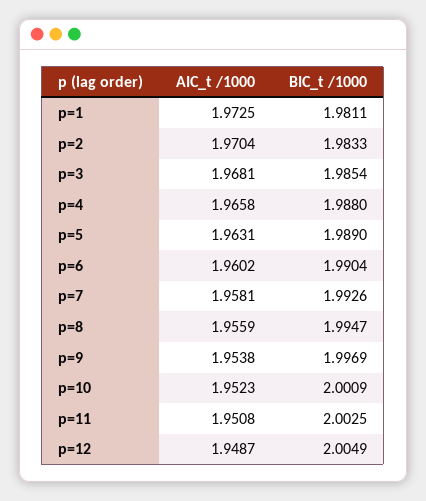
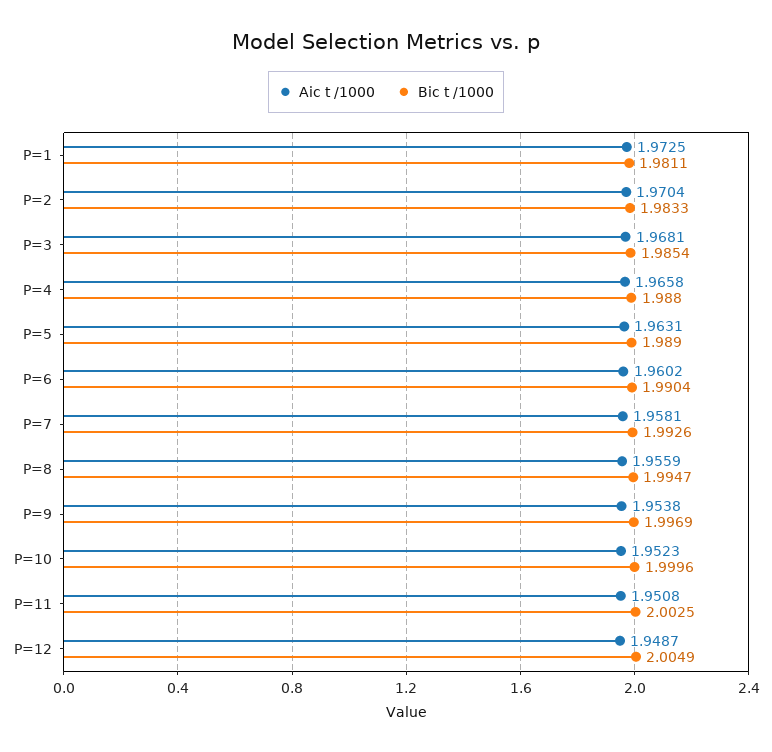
  {
    "AIC_t /1000": {
      "p=1": 1.9725,
      "p=2": 1.9704,
      "p=3": 1.9681,
      "p=4": 1.9658,
      "p=5": 1.9631,
      "p=6": 1.9602,
      "p=7": 1.9581,
      "p=8": 1.9559,
      "p=9": 1.9538,
      "p=10": 1.9523,
      "p=11": 1.9508,
      "p=12": 1.9487
    },
    "BIC_t /1000": {
      "p=1": 1.9811,
      "p=2": 1.9833,
      "p=3": 1.9854,
      "p=4": 1.988,
      "p=5": 1.989,
      "p=6": 1.9904,
      "p=7": 1.9926,
      "p=8": 1.9947,
      "p=9": 1.9969,
-     "p=10": 2.0009,
+     "p=10": 1.9996,
      "p=11": 2.0025,
      "p=12": 2.0049
    }
  }

